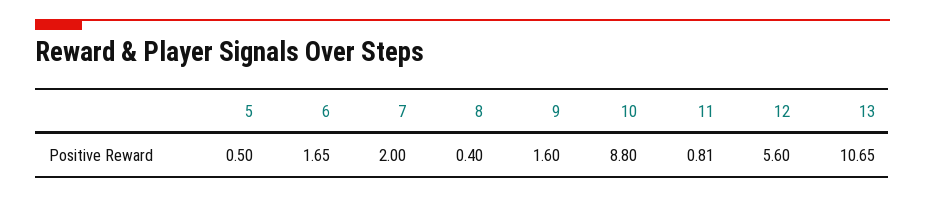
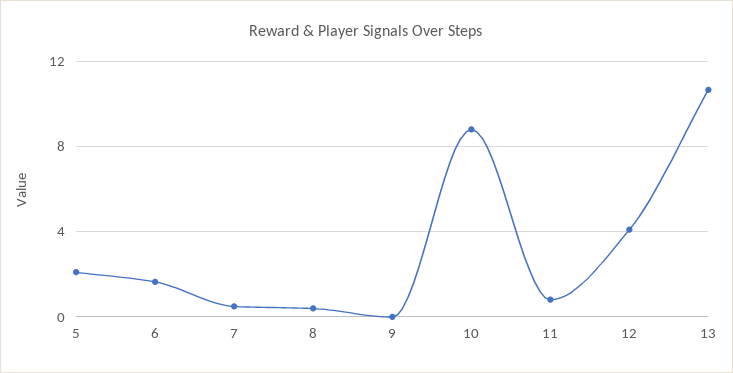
  {
-   "5": 0.5,
+   "5": 2,
    "6": 1.65,
-   "7": 2,
+   "7": 0.5,
    "8": 0.4,
-   "9": 1.6,
+   "9": 0,
    "10": 8.8,
    "11": 0.81,
-   "12": 5.6,
+   "12": 4,
    "13": 10.65
  }

